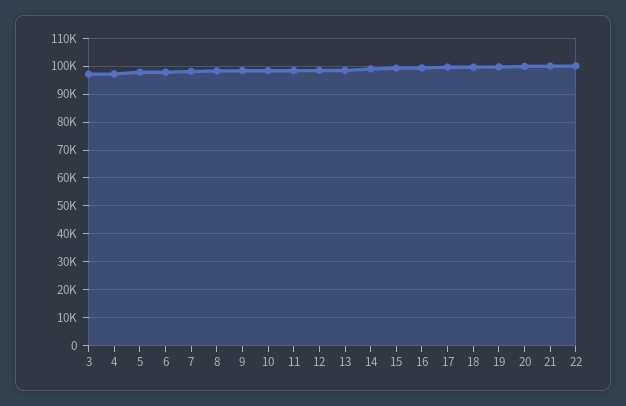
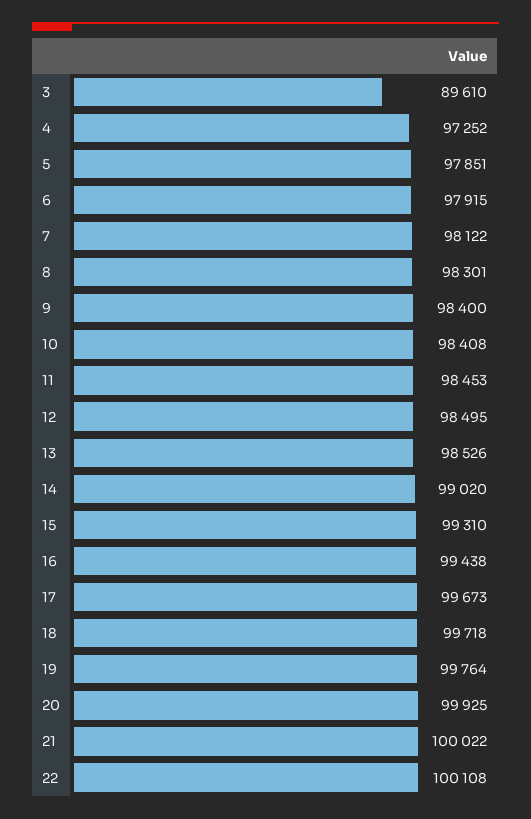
  {
-   "3": 97500,
+   "3": 89610,
    "4": 97252,
    "5": 97851,
    "6": 97915,
    "7": 98122,
    "8": 98301,
    "9": 98400,
    "10": 98408,
    "11": 98453,
    "12": 98495,
    "13": 98526,
    "14": 99020,
    "15": 99310,
    "16": 99438,
    "17": 99673,
    "18": 99718,
    "19": 99764,
    "20": 99925,
    "21": 100022,
    "22": 100108
  }

